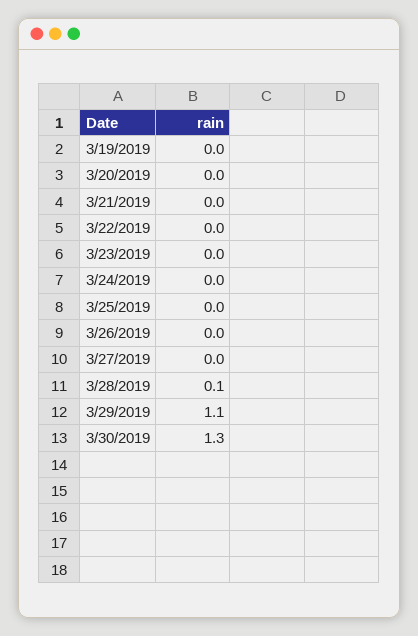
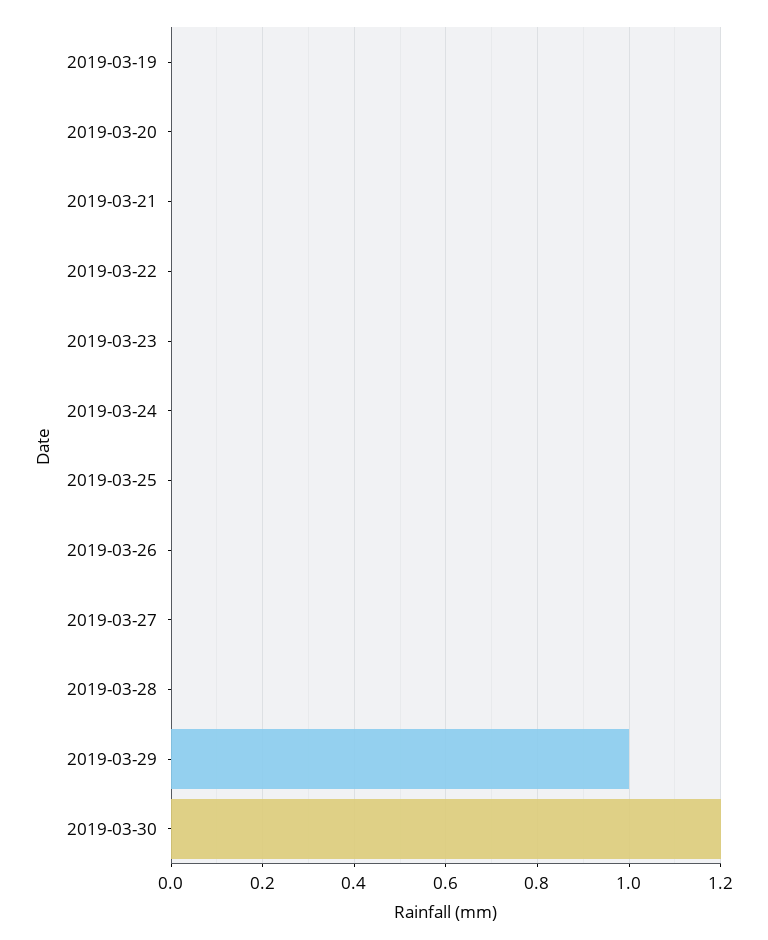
  {
    "3/19/2019": 0,
    "3/20/2019": 0,
    "3/21/2019": 0,
    "3/22/2019": 0,
    "3/23/2019": 0,
    "3/24/2019": 0,
    "3/25/2019": 0,
    "3/26/2019": 0,
    "3/27/2019": 0,
-   "3/28/2019": 0.1,
+   "3/28/2019": 0,
-   "3/29/2019": 1.1,
+   "3/29/2019": 1,
-   "3/30/2019": 1.3
+   "3/30/2019": 1.2
  }

